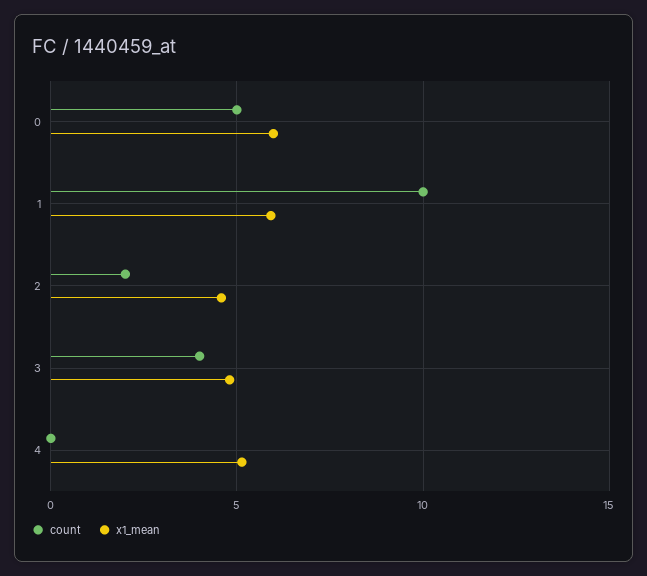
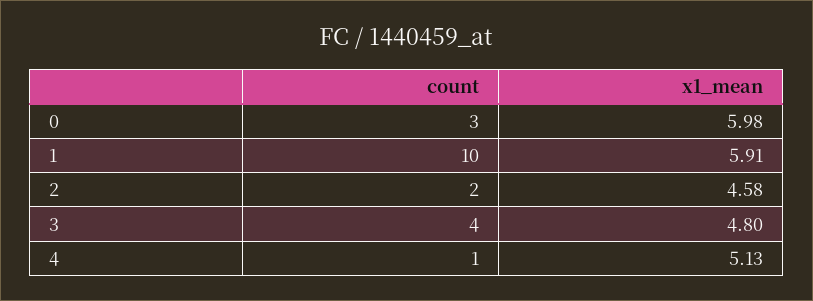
  {
    "count": {
-     "0": 5,
+     "0": 3,
      "1": 10,
      "2": 2,
      "3": 4,
-     "4": 0
+     "4": 1
    },
    "x1_mean": {
      "0": 5.98,
      "1": 5.91,
      "2": 4.58,
      "3": 4.8,
      "4": 5.13
    }
  }

